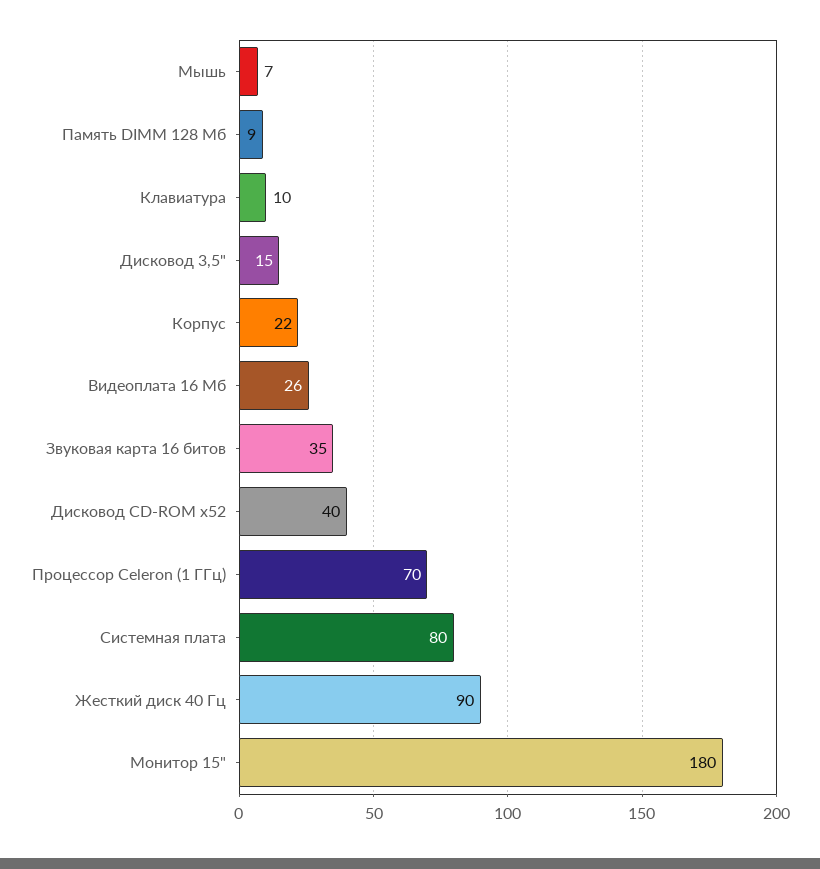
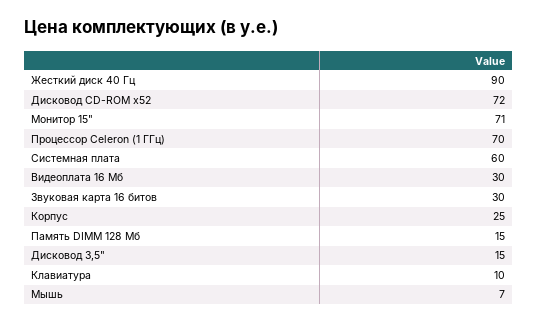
  {
    "Мышь": 7,
-   "Память DIMM 128 Мб": 9,
+   "Память DIMM 128 Мб": 15,
    "Клавиатура": 10,
    "Дисковод 3,5\"": 15,
-   "Корпус": 22,
+   "Корпус": 25,
-   "Видеоплата 16 Мб": 26,
+   "Видеоплата 16 Мб": 30,
-   "Звуковая карта 16 битов": 35,
+   "Звуковая карта 16 битов": 30,
-   "Дисковод CD-ROM x52": 40,
+   "Дисковод CD-ROM x52": 72,
    "Процессор Celeron (1 ГГц)": 70,
-   "Системная плата": 80,
+   "Системная плата": 60,
    "Жесткий диск 40 Гц": 90,
-   "Монитор 15\"": 180
+   "Монитор 15\"": 71
  }

